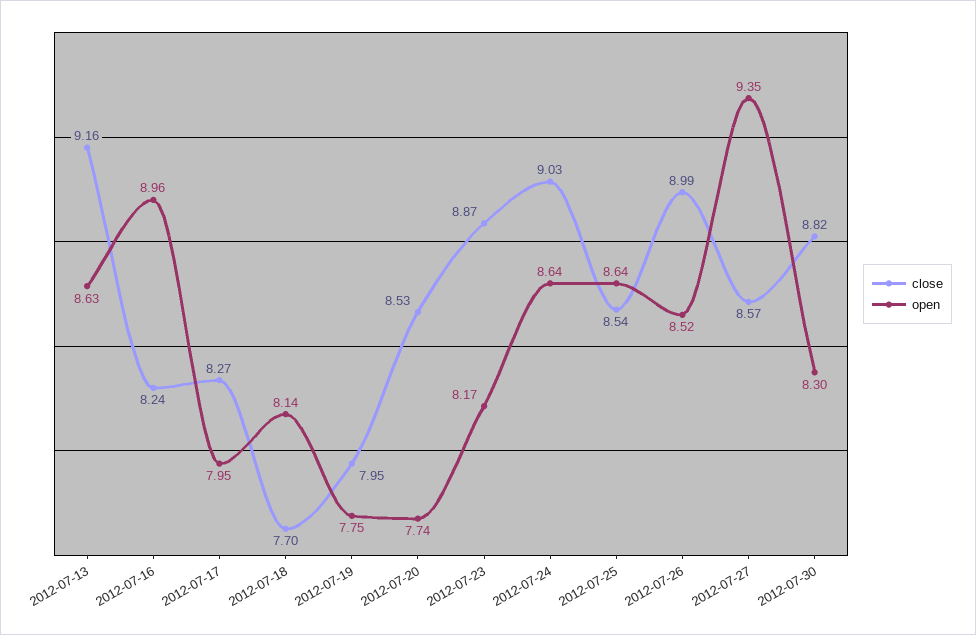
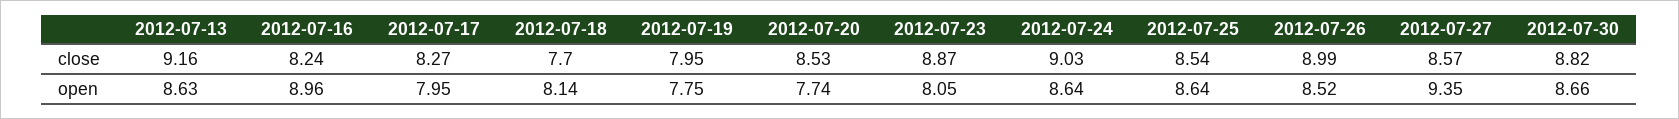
  {
    "close": {
      "2012-07-13": 9.16,
      "2012-07-16": 8.24,
      "2012-07-17": 8.27,
      "2012-07-18": 7.7,
      "2012-07-19": 7.95,
      "2012-07-20": 8.53,
      "2012-07-23": 8.87,
      "2012-07-24": 9.03,
      "2012-07-25": 8.54,
      "2012-07-26": 8.99,
      "2012-07-27": 8.57,
      "2012-07-30": 8.82
    },
    "open": {
      "2012-07-13": 8.63,
      "2012-07-16": 8.96,
      "2012-07-17": 7.95,
      "2012-07-18": 8.14,
      "2012-07-19": 7.75,
      "2012-07-20": 7.74,
-     "2012-07-23": 8.17,
+     "2012-07-23": 8.05,
      "2012-07-24": 8.64,
      "2012-07-25": 8.64,
      "2012-07-26": 8.52,
      "2012-07-27": 9.35,
-     "2012-07-30": 8.3
+     "2012-07-30": 8.66
    }
  }

